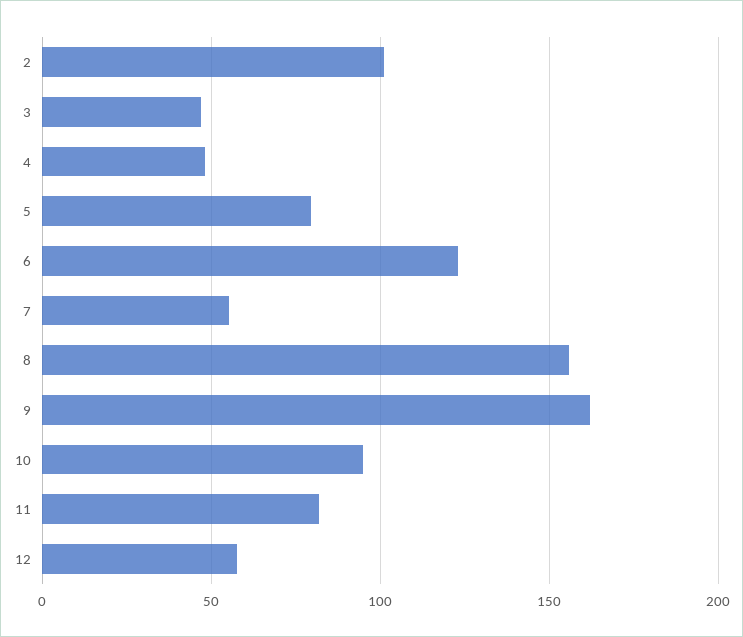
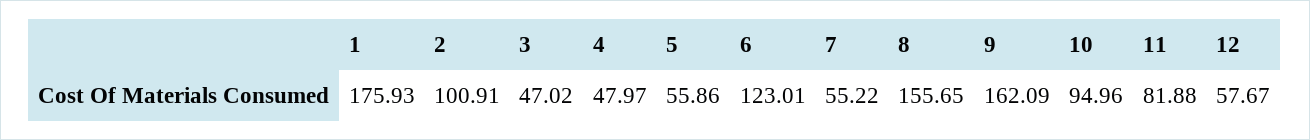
  {
    "2": 100.91,
    "3": 47.02,
    "4": 47.97,
-   "5": 80,
+   "5": 55.86,
    "6": 123.01,
    "7": 55.22,
    "8": 155.65,
    "9": 162.09,
    "10": 94.96,
    "11": 81.88,
-   "12": 57.67
+   "12": 57.67,
+   "1": 175.93
  }

